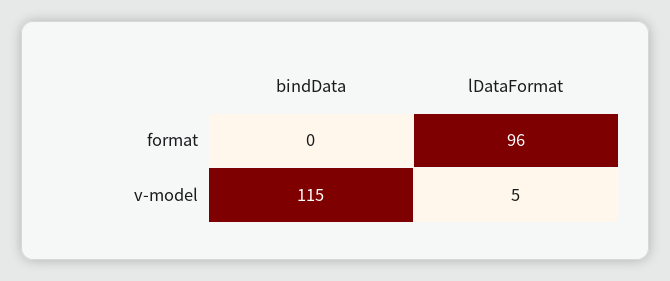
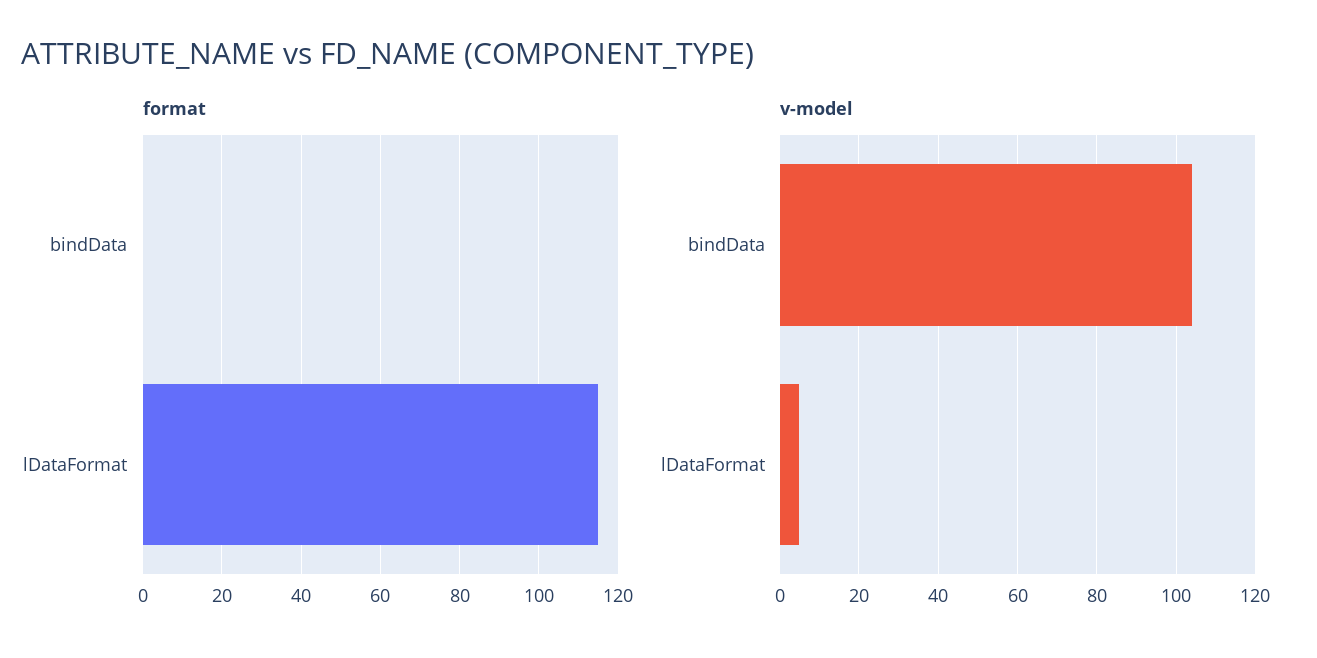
  {
    "format": {
      "bindData": 0,
-     "lDataFormat": 96
+     "lDataFormat": 115
    },
    "v-model": {
-     "bindData": 115,
+     "bindData": 105,
      "lDataFormat": 5
    }
  }

